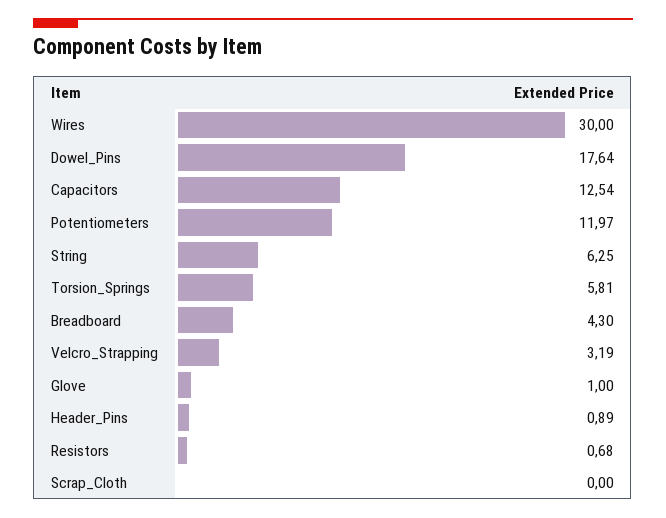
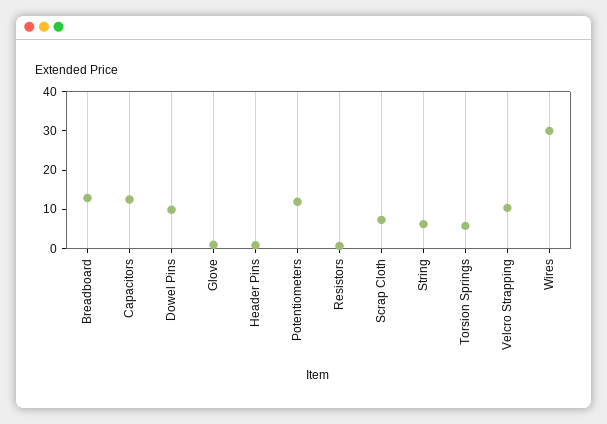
  {
    "Wires": 30,
-   "Dowel_Pins": 17.64,
+   "Dowel_Pins": 10,
    "Capacitors": 12.54,
    "Potentiometers": 11.97,
    "String": 6.25,
    "Torsion_Springs": 5.81,
-   "Breadboard": 4.3,
+   "Breadboard": 12.5,
-   "Velcro_Strapping": 3.19,
+   "Velcro_Strapping": 10,
    "Glove": 1,
    "Header_Pins": 0.89,
    "Resistors": 0.68,
-   "Scrap_Cloth": 0
+   "Scrap_Cloth": 7.5
  }

